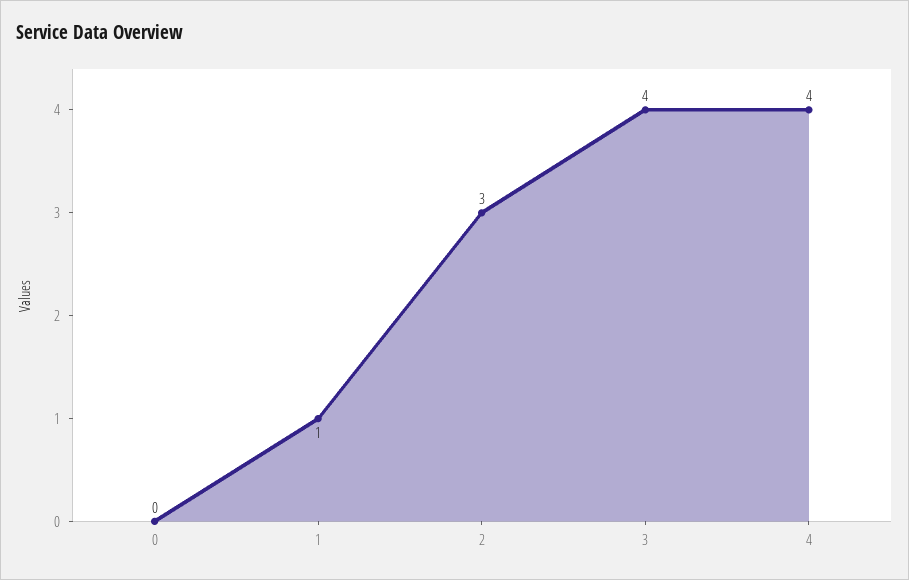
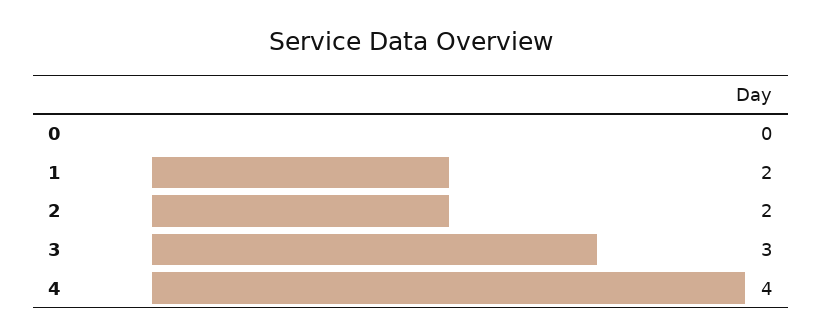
  {
    "0": 0,
-   "1": 1,
+   "1": 2,
-   "2": 3,
+   "2": 2,
-   "3": 4,
+   "3": 3,
    "4": 4
  }

